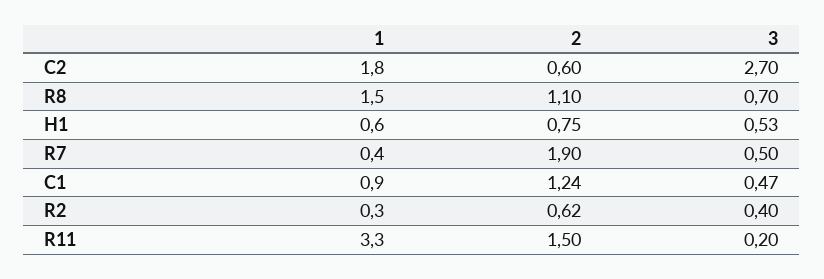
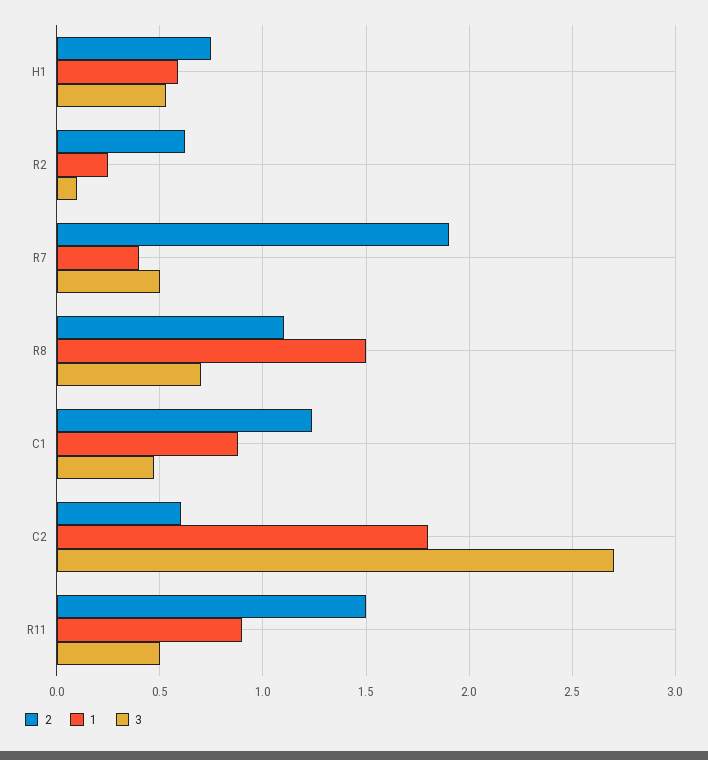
  {
    "1": {
      "C2": 1.8,
      "R8": 1.5,
      "H1": 0.6,
      "R7": 0.4,
      "C1": 0.9,
      "R2": 0.3,
-     "R11": 3.3
+     "R11": 0.9
    },
    "2": {
      "C2": 0.6,
      "R8": 1.1,
      "H1": 0.75,
      "R7": 1.9,
      "C1": 1.24,
      "R2": 0.62,
      "R11": 1.5
    },
    "3": {
      "C2": 2.7,
      "R8": 0.7,
      "H1": 0.53,
      "R7": 0.5,
      "C1": 0.47,
-     "R2": 0.4,
+     "R2": 0.1,
-     "R11": 0.2
+     "R11": 0.5
    }
  }

